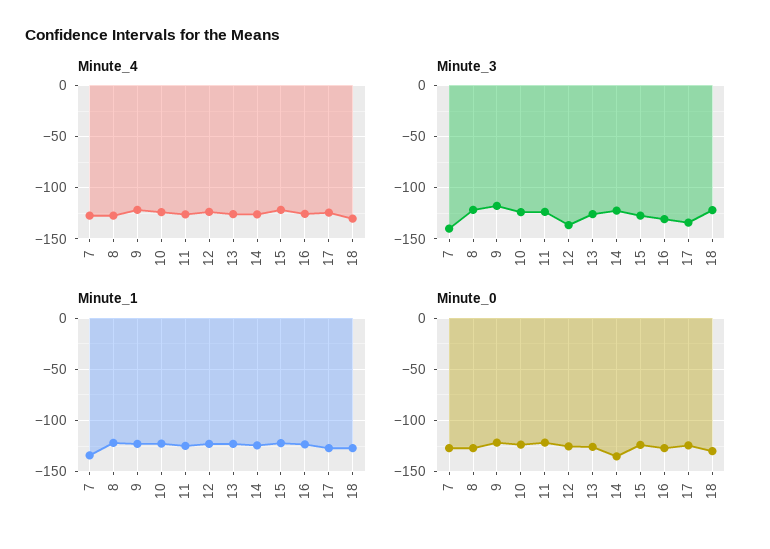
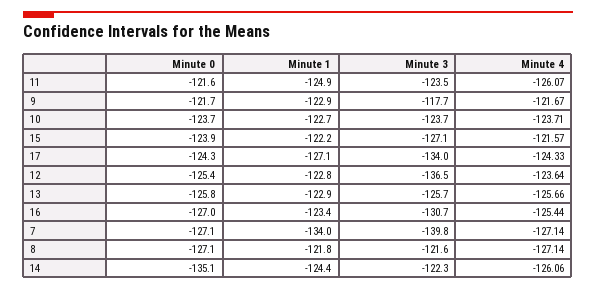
  {
    "Minute_4": {
      "7": -127.14,
      "8": -127.14,
      "9": -121.67,
      "10": -123.71,
      "11": -126.07,
      "12": -123.64,
      "13": -125.66,
      "14": -126.06,
      "15": -121.57,
      "16": -125.44,
-     "17": -124.33,
+     "17": -124.33
-     "18": -130
    },
    "Minute_3": {
      "7": -139.8,
      "8": -121.6,
      "9": -117.7,
      "10": -123.7,
      "11": -123.5,
      "12": -136.5,
      "13": -125.7,
      "14": -122.3,
      "15": -127.1,
      "16": -130.7,
-     "17": -134,
+     "17": -134
-     "18": -120
    },
    "Minute_1": {
      "7": -134,
      "8": -121.8,
      "9": -122.9,
      "10": -122.7,
      "11": -124.9,
      "12": -122.8,
      "13": -122.9,
      "14": -124.4,
      "15": -122.2,
      "16": -123.4,
-     "17": -127.1,
+     "17": -127.1
-     "18": -130
    },
    "Minute_0": {
      "7": -127.1,
      "8": -127.1,
      "9": -121.7,
      "10": -123.7,
      "11": -121.6,
      "12": -125.4,
      "13": -125.8,
      "14": -135.1,
      "15": -123.9,
      "16": -127,
-     "17": -124.3,
+     "17": -124.3
-     "18": -130
    }
  }

